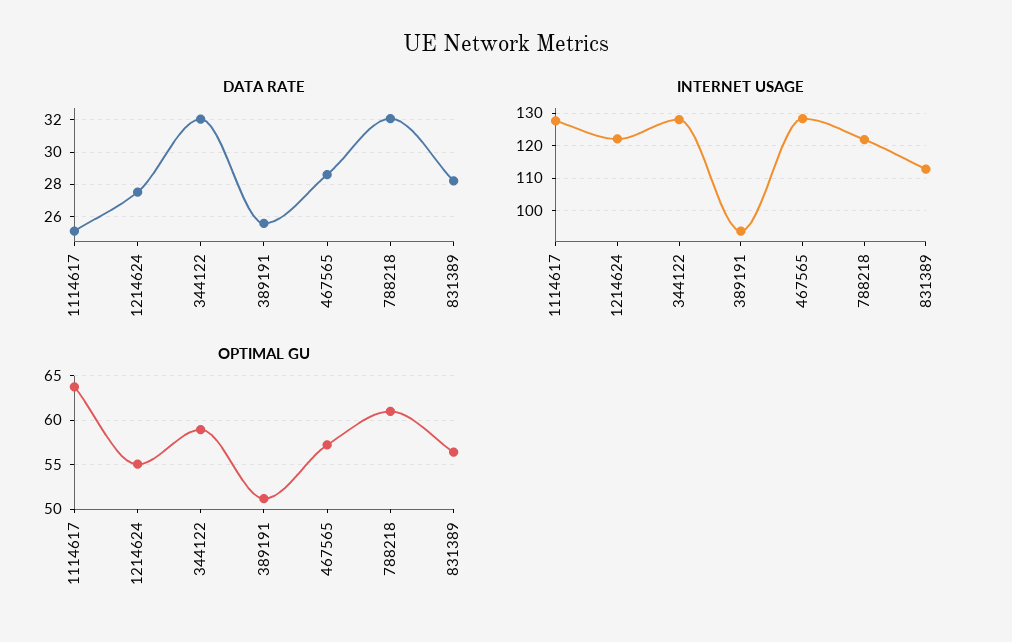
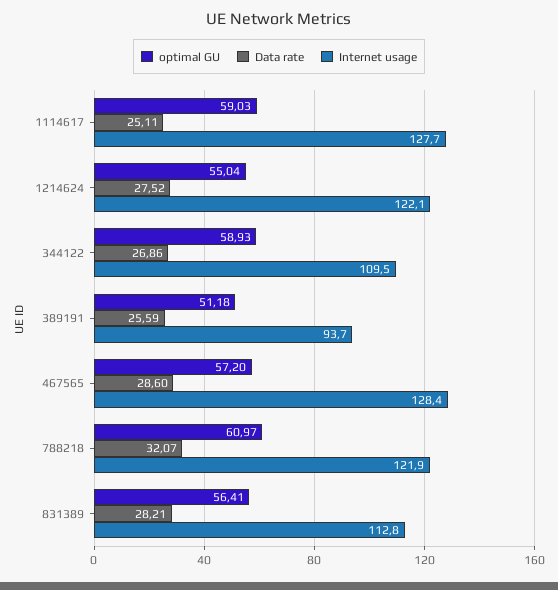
  {
    "DATA RATE": {
      "1114617": 25.11,
      "1214624": 27.52,
-     "344122": 32,
+     "344122": 26.86,
      "389191": 25.59,
      "467565": 28.6,
      "788218": 32.07,
      "831389": 28.21
    },
    "INTERNET USAGE": {
      "1114617": 127.7,
      "1214624": 122.1,
-     "344122": 128,
+     "344122": 109.5,
      "389191": 93.7,
      "467565": 128.4,
      "788218": 121.9,
      "831389": 112.8
    },
    "OPTIMAL GU": {
-     "1114617": 64,
+     "1114617": 59.03,
      "1214624": 55.04,
      "344122": 58.93,
      "389191": 51.18,
      "467565": 57.2,
      "788218": 60.97,
      "831389": 56.41
    }
  }

